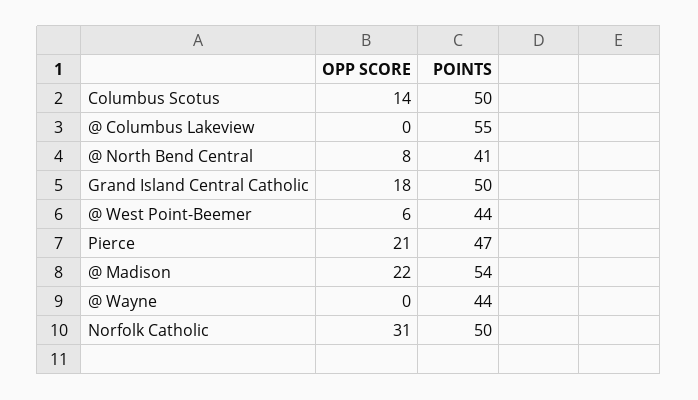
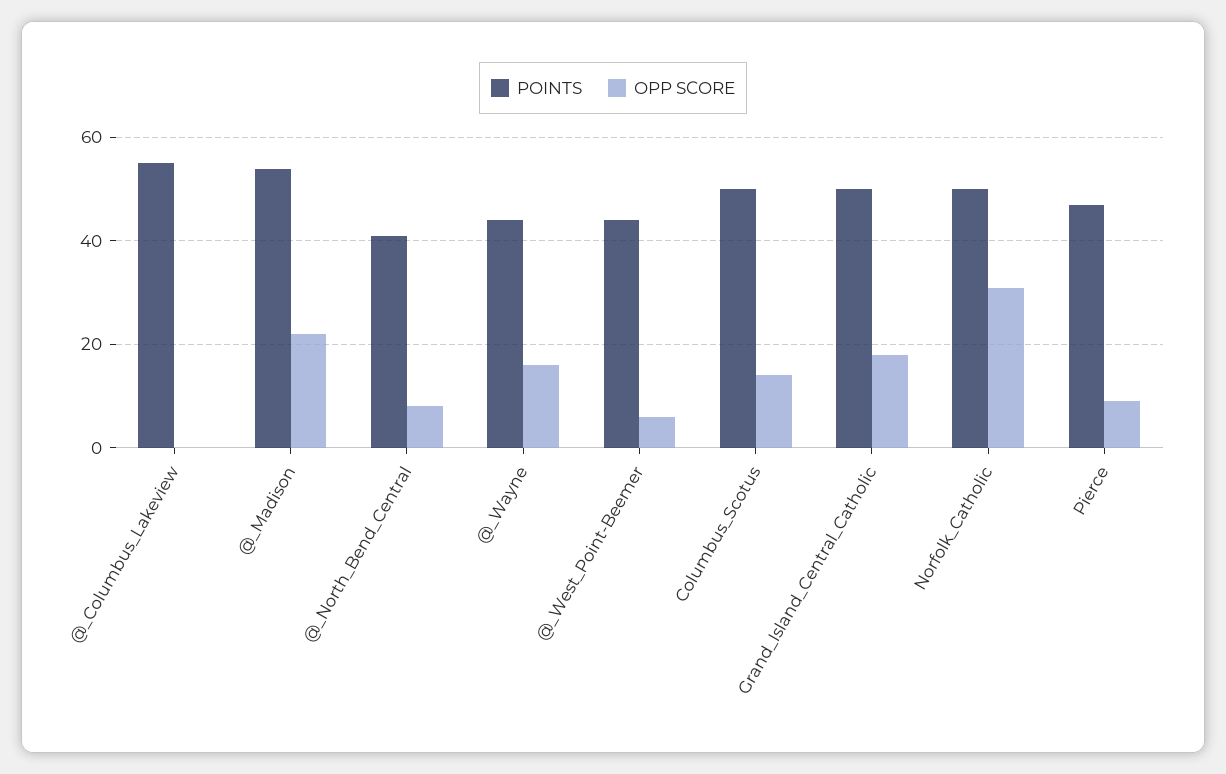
  {
    "OPP SCORE": {
      "Columbus Scotus": 14,
      "@ Columbus Lakeview": 0,
      "@ North Bend Central": 8,
      "Grand Island Central Catholic": 18,
      "@ West Point-Beemer": 6,
-     "Pierce": 21,
+     "Pierce": 10,
      "@ Madison": 22,
-     "@ Wayne": 0,
+     "@ Wayne": 15,
      "Norfolk Catholic": 31
    },
    "POINTS": {
      "Columbus Scotus": 50,
      "@ Columbus Lakeview": 55,
      "@ North Bend Central": 41,
      "Grand Island Central Catholic": 50,
      "@ West Point-Beemer": 44,
      "Pierce": 47,
      "@ Madison": 54,
      "@ Wayne": 44,
      "Norfolk Catholic": 50
    }
  }

